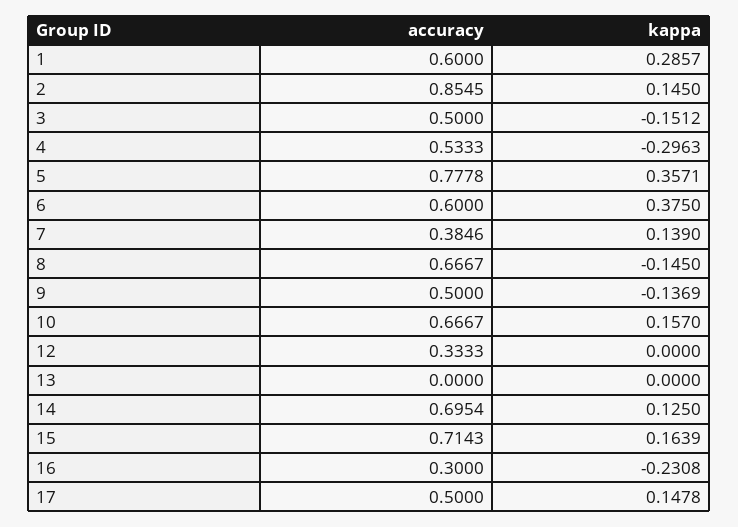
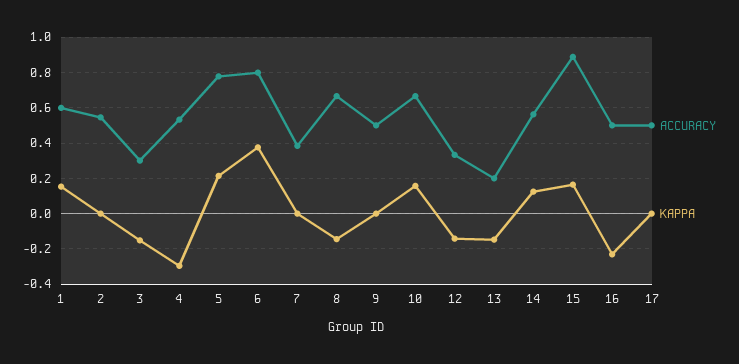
  {
    "accuracy": {
      "1": 0.6,
-     "2": 0.8545,
+     "2": 0.55,
-     "3": 0.5,
+     "3": 0.3,
      "4": 0.5333,
      "5": 0.7778,
-     "6": 0.6,
+     "6": 0.8,
      "7": 0.3846,
      "8": 0.6667,
      "9": 0.5,
      "10": 0.6667,
      "12": 0.3333,
-     "13": 0,
+     "13": 0.2,
-     "14": 0.6954,
+     "14": 0.55,
-     "15": 0.7143,
+     "15": 0.9,
-     "16": 0.3,
+     "16": 0.5,
      "17": 0.5
    },
    "kappa": {
-     "1": 0.2857,
+     "1": 0.15,
-     "2": 0.145,
+     "2": 0,
      "3": -0.1512,
      "4": -0.2963,
-     "5": 0.3571,
+     "5": 0.2,
      "6": 0.375,
-     "7": 0.139,
+     "7": 0,
      "8": -0.145,
-     "9": -0.1369,
+     "9": 0,
      "10": 0.157,
-     "12": 0,
+     "12": -0.15,
-     "13": 0,
+     "13": -0.15,
      "14": 0.125,
      "15": 0.1639,
      "16": -0.2308,
-     "17": 0.1478
+     "17": 0
    }
  }

